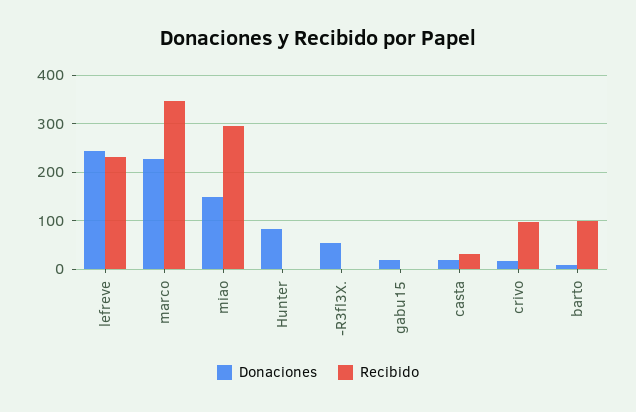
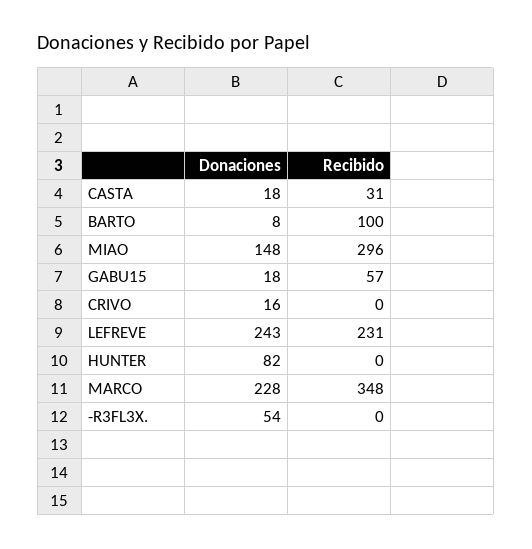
  {
    "Donaciones": {
      "lefreve": 243,
      "marco": 228,
      "miao": 148,
      "Hunter": 82,
      "-R3fl3X.": 54,
      "gabu15": 18,
      "casta": 18,
      "crivo": 16,
      "barto": 8
    },
    "Recibido": {
      "lefreve": 231,
      "marco": 348,
      "miao": 296,
      "Hunter": 0,
      "-R3fl3X.": 0,
-     "gabu15": 0,
+     "gabu15": 57,
      "casta": 31,
-     "crivo": 100,
+     "crivo": 0,
      "barto": 100
    }
  }

